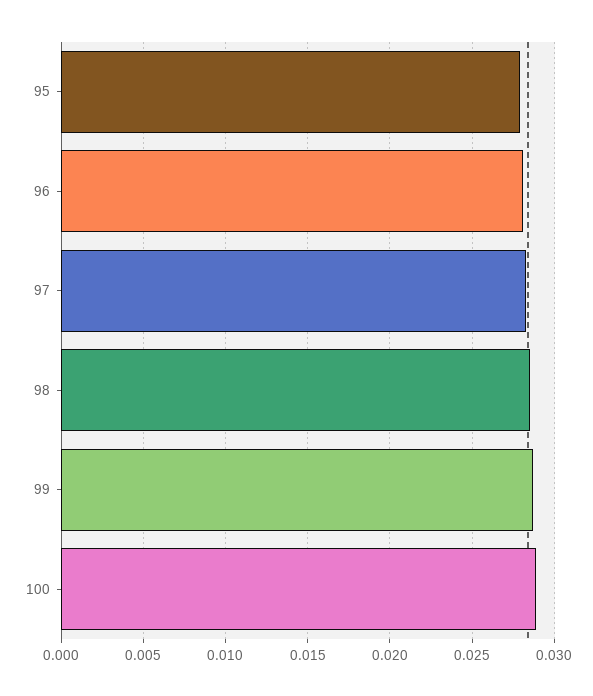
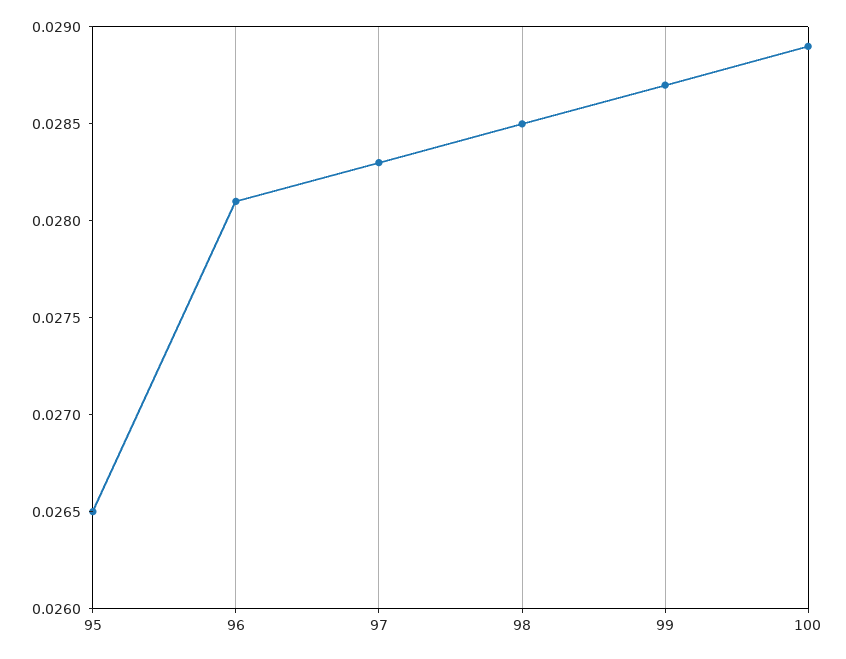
  {
-   "95": 0.028,
+   "95": 0.0265,
    "96": 0.0281,
    "97": 0.0283,
    "98": 0.0285,
    "99": 0.0287,
    "100": 0.0289
  }

